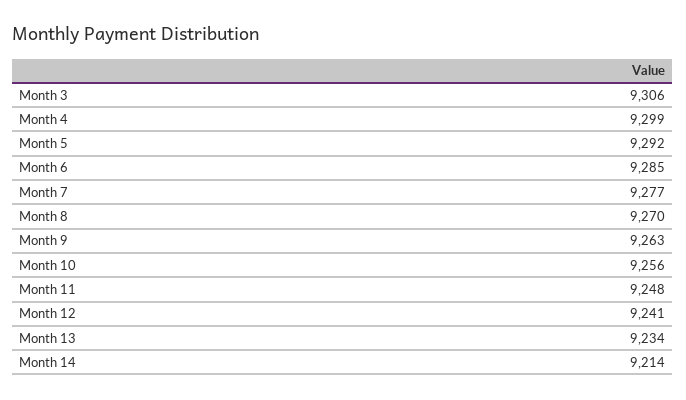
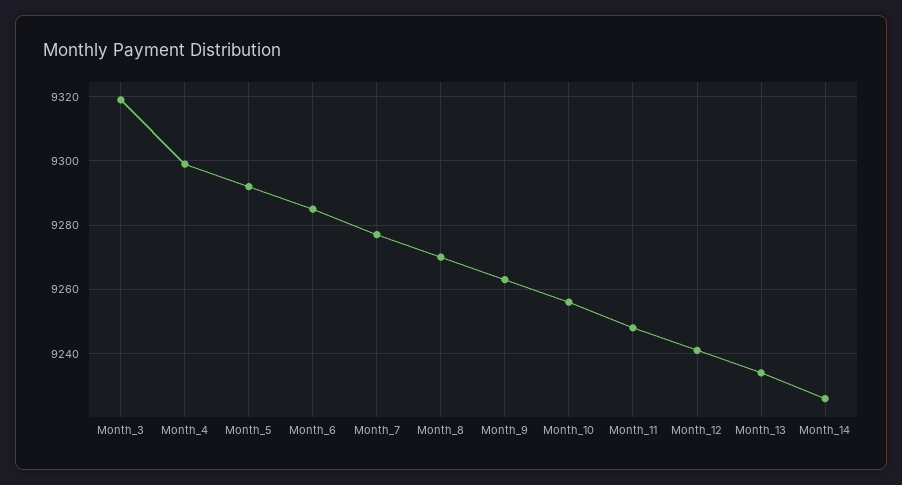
  {
-   "Month 3": 9306,
+   "Month 3": 9320,
    "Month 4": 9299,
    "Month 5": 9292,
    "Month 6": 9285,
    "Month 7": 9277,
    "Month 8": 9270,
    "Month 9": 9263,
    "Month 10": 9256,
    "Month 11": 9248,
    "Month 12": 9241,
    "Month 13": 9234,
-   "Month 14": 9214
+   "Month 14": 9225
  }

